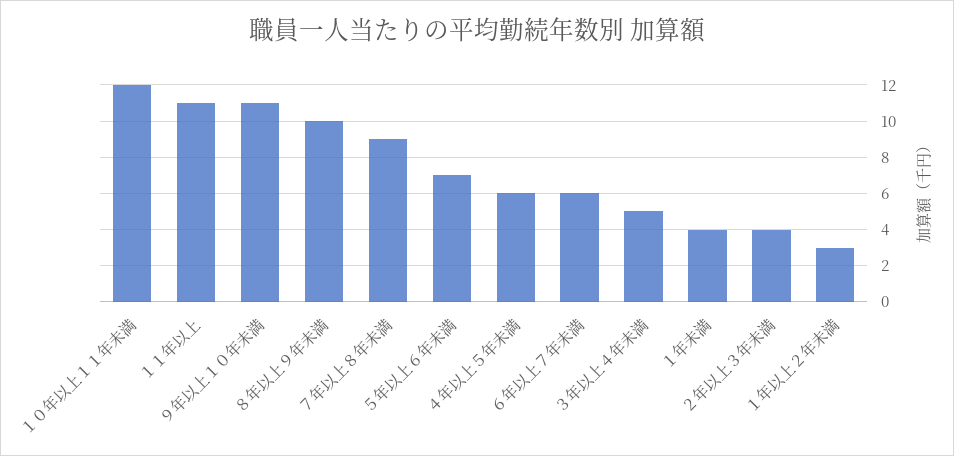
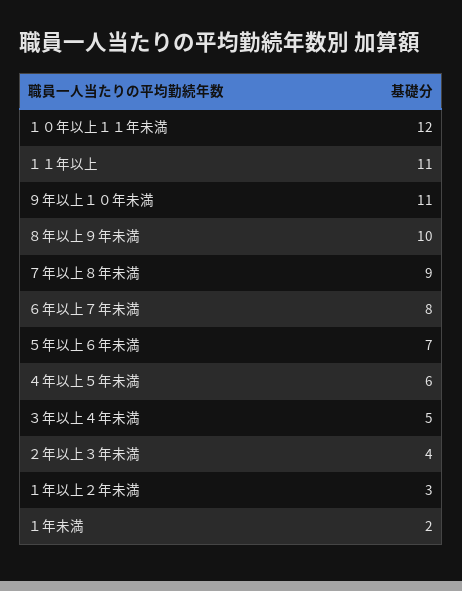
  {
    "１０年以上１１年未満": 12,
    "１１年以上": 11,
    "９年以上１０年未満": 11,
    "８年以上９年未満": 10,
    "７年以上８年未満": 9,
    "５年以上６年未満": 7,
    "４年以上５年未満": 6,
-   "６年以上７年未満": 6,
+   "６年以上７年未満": 8,
    "３年以上４年未満": 5,
-   "１年未満": 4,
+   "１年未満": 2,
    "２年以上３年未満": 4,
    "１年以上２年未満": 3
  }

